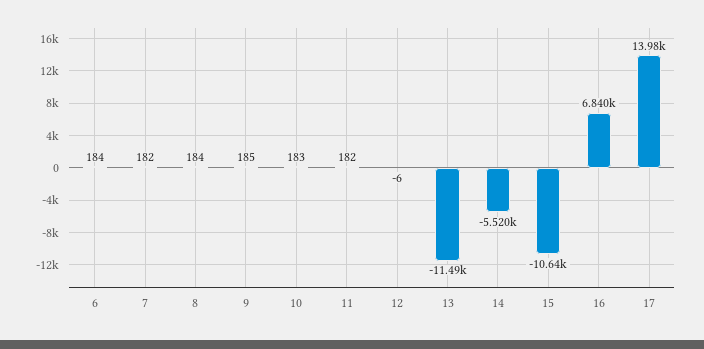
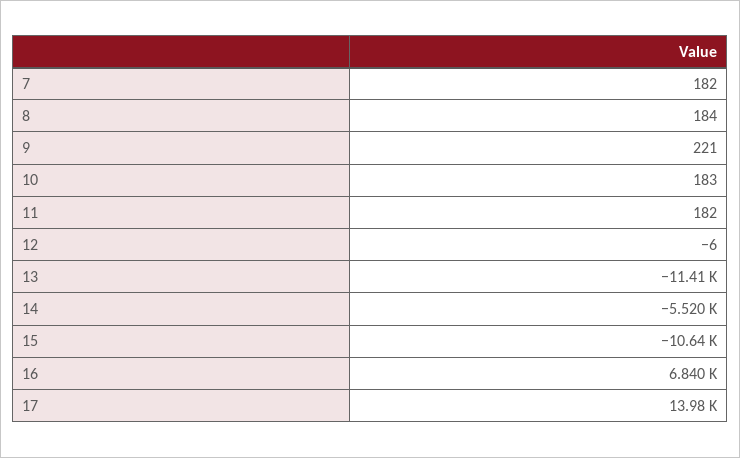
  {
-   "6": 184,
    "7": 182,
    "8": 184,
-   "9": 185,
+   "9": 221,
    "10": 183,
    "11": 182,
    "12": -6,
-   "13": -11490,
+   "13": -11410,
    "14": -5520,
    "15": -10640,
    "16": 6840,
    "17": 13980
  }

